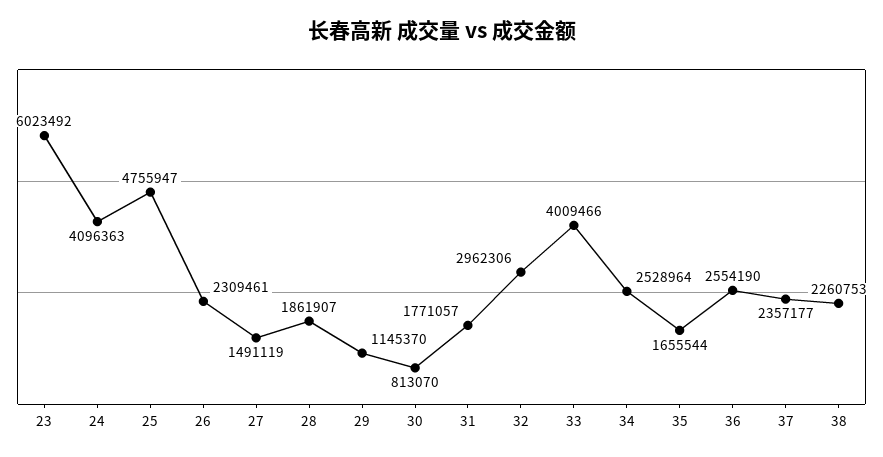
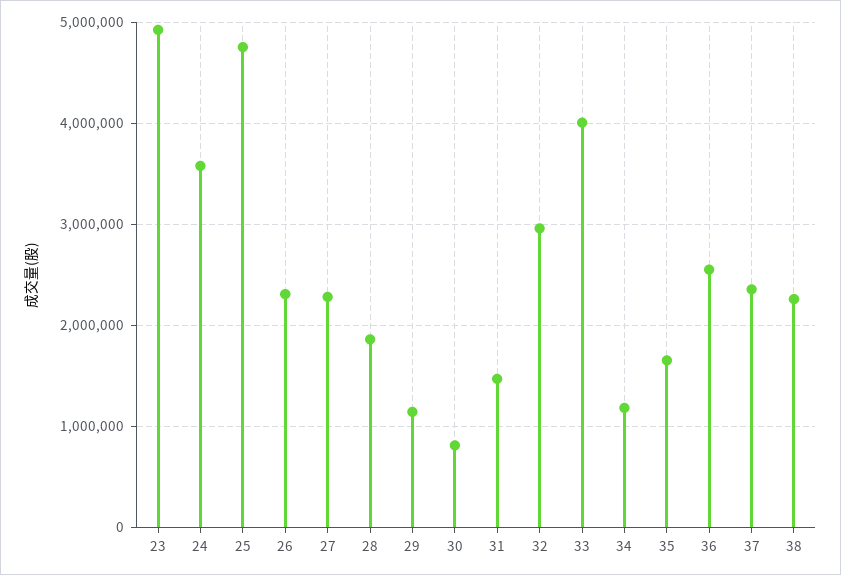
  {
-   "23": 6023492,
+   "23": 4900000,
-   "24": 4096363,
+   "24": 3600000,
    "25": 4755947,
    "26": 2309461,
-   "27": 1491119,
+   "27": 2300000,
    "28": 1861907,
    "29": 1145370,
    "30": 813070,
-   "31": 1771057,
+   "31": 1500000,
    "32": 2962306,
    "33": 4009466,
-   "34": 2528964,
+   "34": 1200000,
    "35": 1655544,
    "36": 2554190,
    "37": 2357177,
    "38": 2260753
  }

